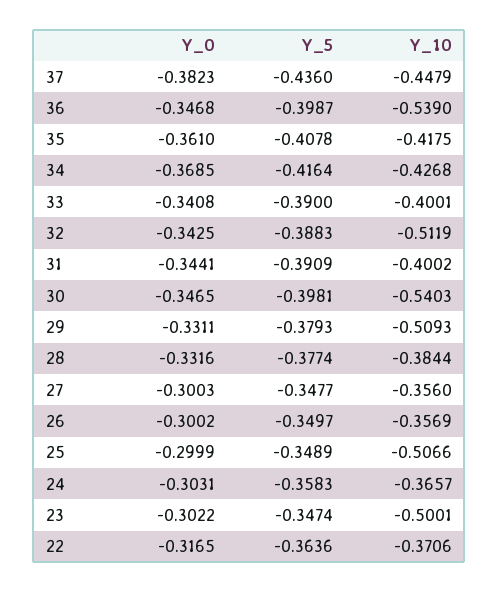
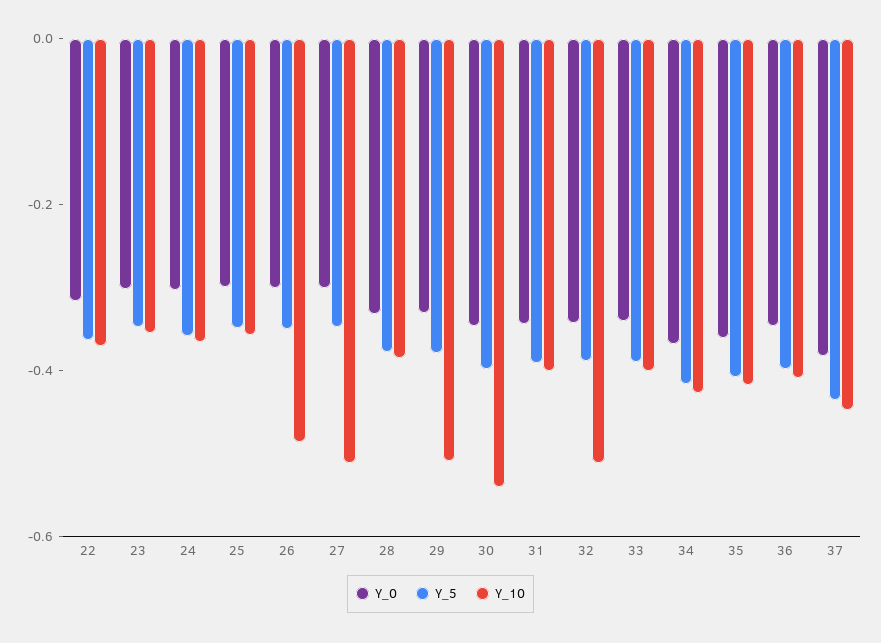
  {
    "Y_0": {
      "37": -0.3823,
      "36": -0.3468,
      "35": -0.361,
      "34": -0.3685,
      "33": -0.3408,
      "32": -0.3425,
      "31": -0.3441,
      "30": -0.3465,
      "29": -0.3311,
      "28": -0.3316,
      "27": -0.3003,
      "26": -0.3002,
      "25": -0.2999,
      "24": -0.3031,
      "23": -0.3022,
      "22": -0.3165
    },
    "Y_5": {
      "37": -0.436,
      "36": -0.3987,
      "35": -0.4078,
      "34": -0.4164,
      "33": -0.39,
      "32": -0.3883,
      "31": -0.3909,
      "30": -0.3981,
      "29": -0.3793,
      "28": -0.3774,
      "27": -0.3477,
      "26": -0.3497,
      "25": -0.3489,
      "24": -0.3583,
      "23": -0.3474,
      "22": -0.3636
    },
    "Y_10": {
      "37": -0.4479,
-     "36": -0.539,
+     "36": -0.4,
      "35": -0.4175,
      "34": -0.4268,
      "33": -0.4001,
      "32": -0.5119,
      "31": -0.4002,
      "30": -0.5403,
      "29": -0.5093,
      "28": -0.3844,
-     "27": -0.356,
+     "27": -0.5,
-     "26": -0.3569,
+     "26": -0.5,
-     "25": -0.5066,
+     "25": -0.35,
      "24": -0.3657,
-     "23": -0.5001,
+     "23": -0.35,
      "22": -0.3706
    }
  }

